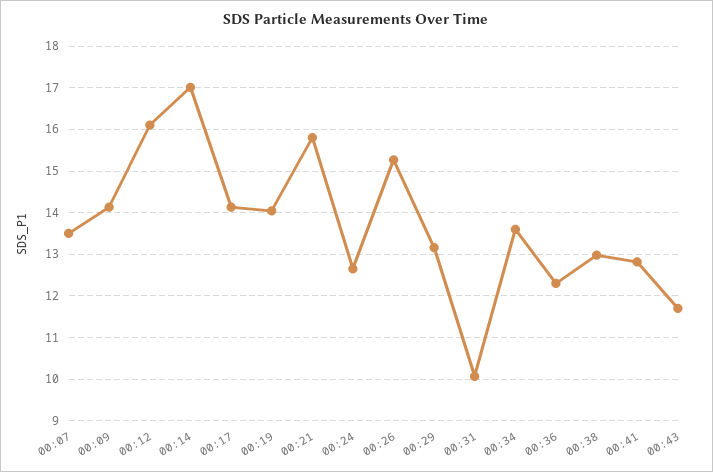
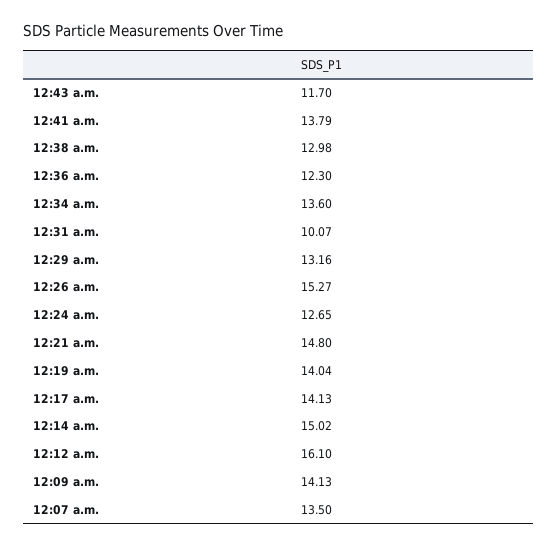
  {
    "00:07": 13.5,
    "00:09": 14.13,
    "00:12": 16.1,
-   "00:14": 17,
+   "00:14": 15.02,
    "00:17": 14.13,
    "00:19": 14.04,
-   "00:21": 15.8,
+   "00:21": 14.8,
    "00:24": 12.65,
    "00:26": 15.27,
    "00:29": 13.16,
    "00:31": 10.07,
    "00:34": 13.6,
    "00:36": 12.3,
    "00:38": 12.98,
-   "00:41": 12.8,
+   "00:41": 13.79,
    "00:43": 11.7
  }

